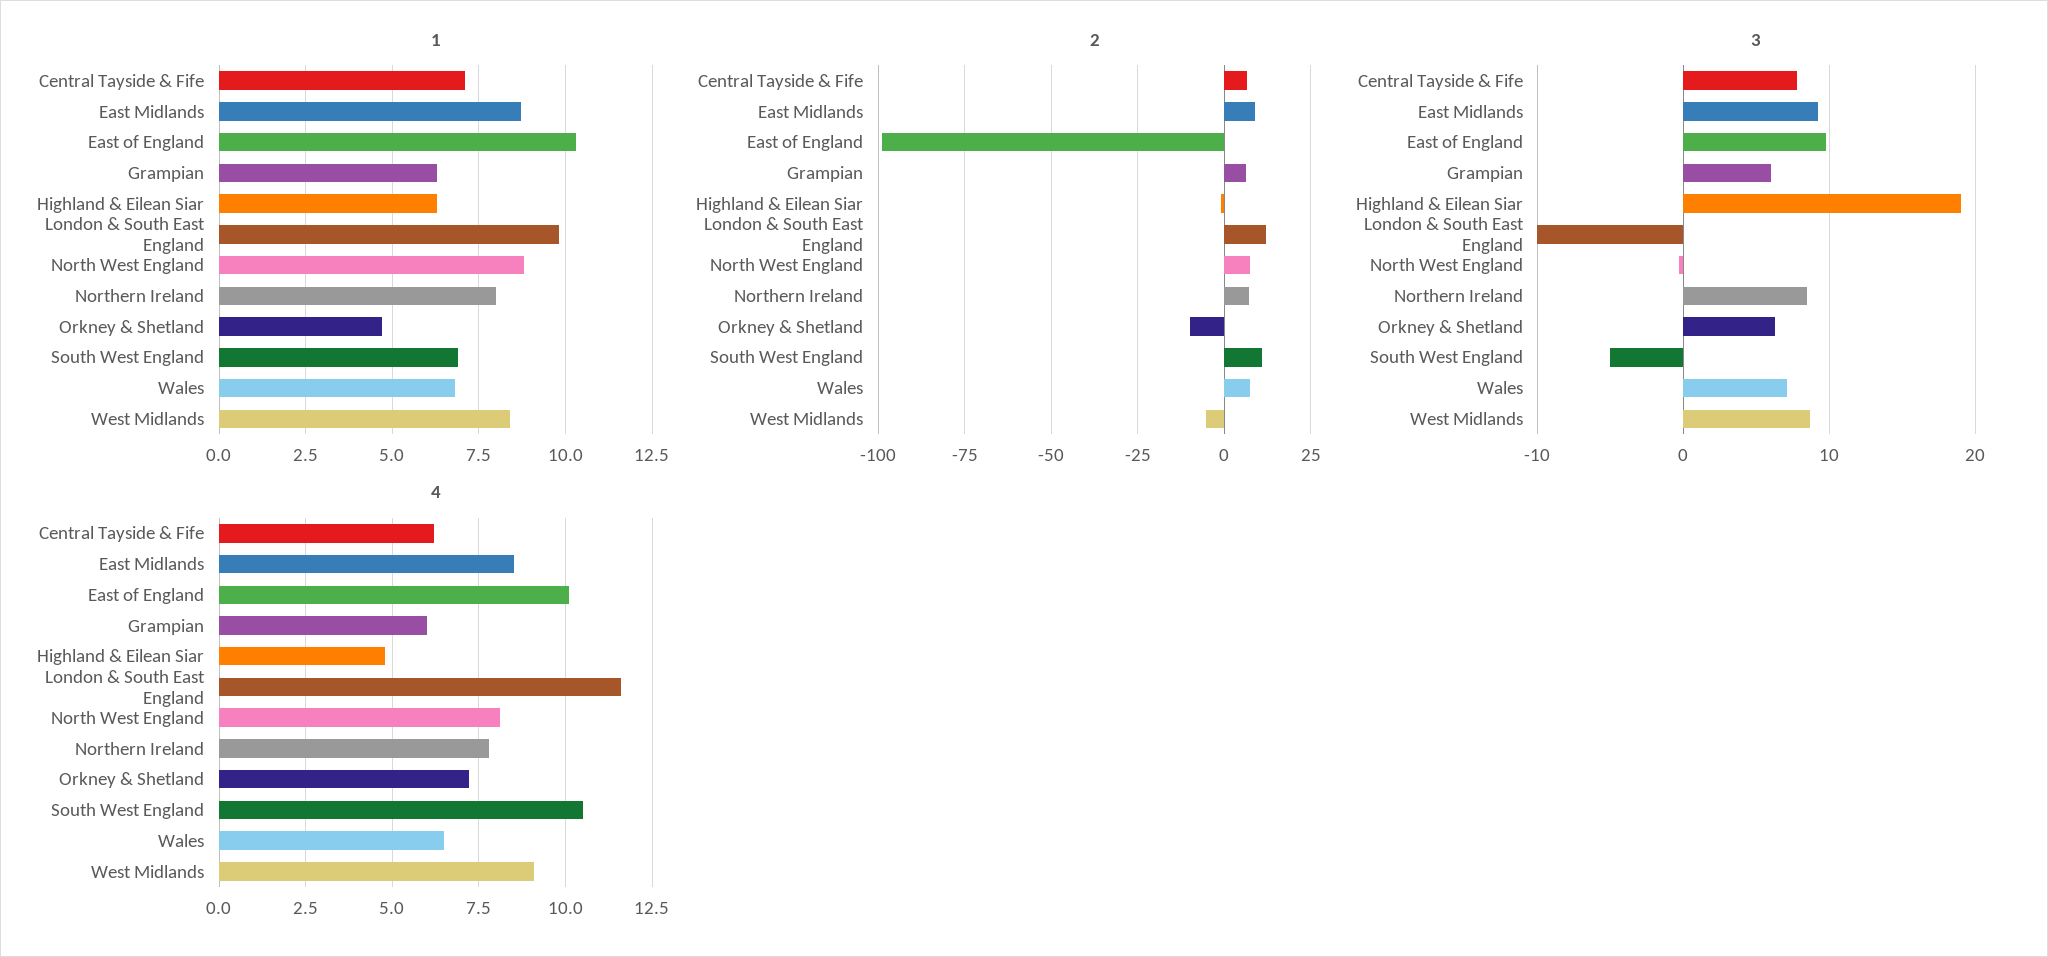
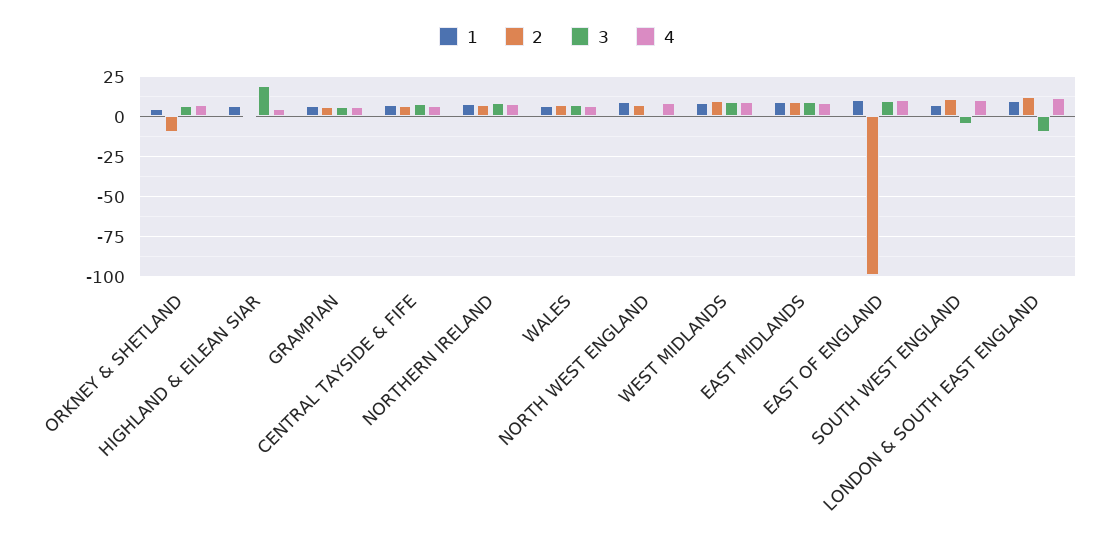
  {
    "1": {
      "Central Tayside & Fife": 7,
      "East Midlands": 8.5,
      "East of England": 10.5,
      "Grampian": 6.5,
      "Highland & Eilean Siar": 6.5,
      "London & South East England": 10,
      "North West England": 9,
      "Northern Ireland": 8,
      "Orkney & Shetland": 4.5,
      "South West England": 7,
      "Wales": 7,
      "West Midlands": 8.5
    },
    "2": {
      "Central Tayside & Fife": 7.5,
      "East Midlands": 10,
      "East of England": -100,
      "Grampian": 5,
      "Highland & Eilean Siar": 0,
      "London & South East England": 12.5,
      "North West England": 7.5,
      "Northern Ireland": 7.5,
      "Orkney & Shetland": -10,
      "South West England": 10,
      "Wales": 7.5,
-     "West Midlands": -5
+     "West Midlands": 10
    },
    "3": {
      "Central Tayside & Fife": 8,
      "East Midlands": 9,
      "East of England": 10,
      "Grampian": 6,
      "Highland & Eilean Siar": 19,
      "London & South East England": -10,
      "North West England": 0,
      "Northern Ireland": 9,
      "Orkney & Shetland": 6,
      "South West England": -5,
      "Wales": 7,
      "West Midlands": 9
    },
    "4": {
      "Central Tayside & Fife": 6,
      "East Midlands": 8.5,
      "East of England": 10,
      "Grampian": 6,
      "Highland & Eilean Siar": 5,
      "London & South East England": 11.5,
      "North West England": 8,
      "Northern Ireland": 8,
      "Orkney & Shetland": 7,
      "South West England": 10.5,
      "Wales": 6.5,
      "West Midlands": 9
    }
  }

